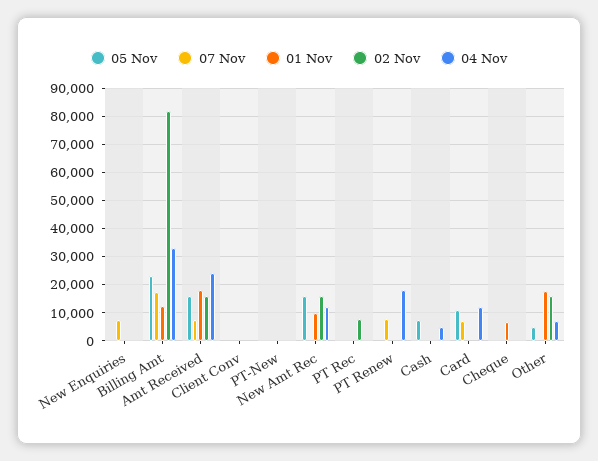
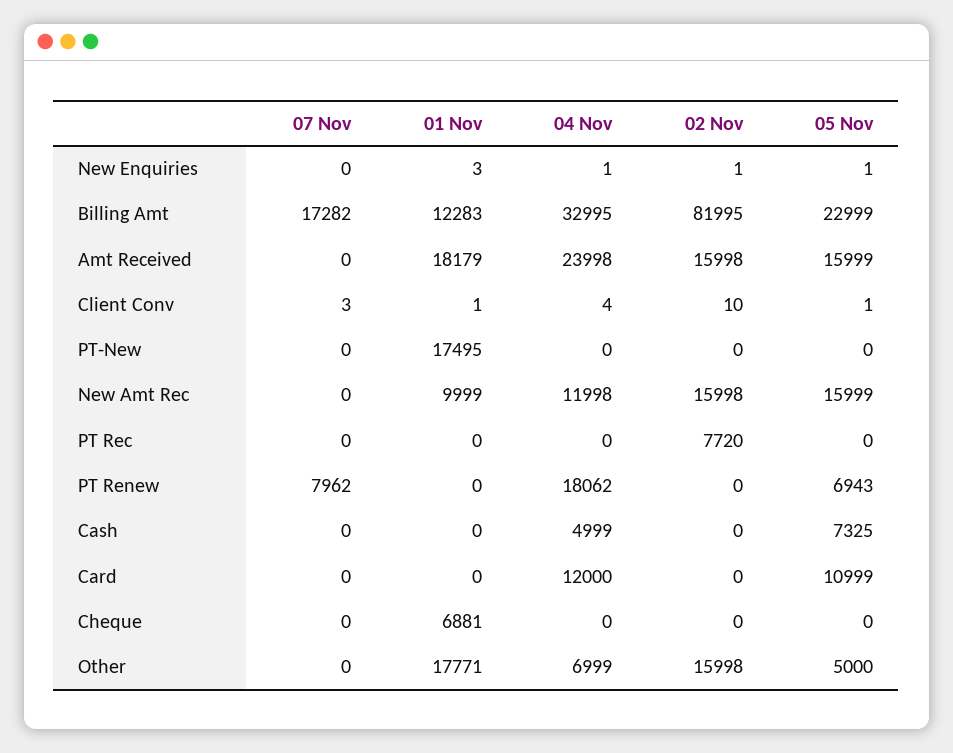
  {
    "05 Nov": {
      "New Enquiries": 1,
      "Billing Amt": 22999,
      "Amt Received": 15999,
      "Client Conv": 1,
      "PT-New": 0,
      "New Amt Rec": 15999,
      "PT Rec": 0,
-     "PT Renew": 0,
+     "PT Renew": 6943,
      "Cash": 7325,
      "Card": 10999,
      "Cheque": 0,
      "Other": 5000
    },
    "07 Nov": {
-     "New Enquiries": 7500,
+     "New Enquiries": 0,
      "Billing Amt": 17282,
-     "Amt Received": 7500,
+     "Amt Received": 0,
      "Client Conv": 3,
      "PT-New": 0,
      "New Amt Rec": 0,
      "PT Rec": 0,
      "PT Renew": 7962,
      "Cash": 0,
-     "Card": 7500,
+     "Card": 0,
      "Cheque": 0,
      "Other": 0
    },
    "01 Nov": {
      "New Enquiries": 3,
      "Billing Amt": 12283,
      "Amt Received": 18179,
      "Client Conv": 1,
-     "PT-New": 0,
+     "PT-New": 17495,
      "New Amt Rec": 9999,
      "PT Rec": 0,
      "PT Renew": 0,
      "Cash": 0,
      "Card": 0,
      "Cheque": 6881,
      "Other": 17771
    },
    "02 Nov": {
      "New Enquiries": 1,
      "Billing Amt": 81995,
      "Amt Received": 15998,
      "Client Conv": 10,
      "PT-New": 0,
      "New Amt Rec": 15998,
      "PT Rec": 7720,
      "PT Renew": 0,
      "Cash": 0,
      "Card": 0,
      "Cheque": 0,
      "Other": 15998
    },
    "04 Nov": {
      "New Enquiries": 1,
      "Billing Amt": 32995,
      "Amt Received": 23998,
      "Client Conv": 4,
      "PT-New": 0,
      "New Amt Rec": 11998,
      "PT Rec": 0,
      "PT Renew": 18062,
      "Cash": 4999,
      "Card": 12000,
      "Cheque": 0,
      "Other": 6999
    }
  }

